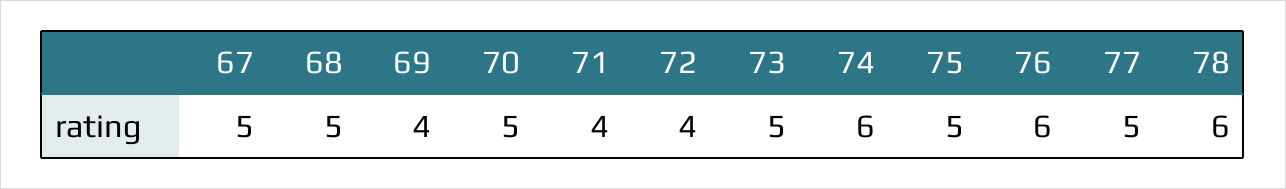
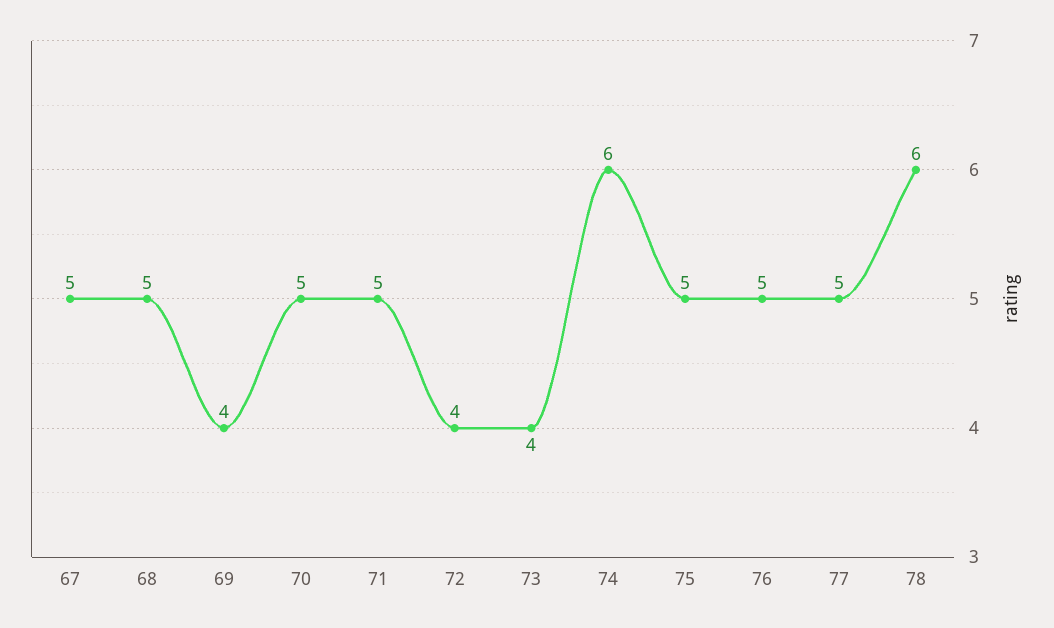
  {
    "67": 5,
    "68": 5,
    "69": 4,
    "70": 5,
-   "71": 4,
+   "71": 5,
    "72": 4,
-   "73": 5,
+   "73": 4,
    "74": 6,
    "75": 5,
-   "76": 6,
+   "76": 5,
    "77": 5,
    "78": 6
  }

